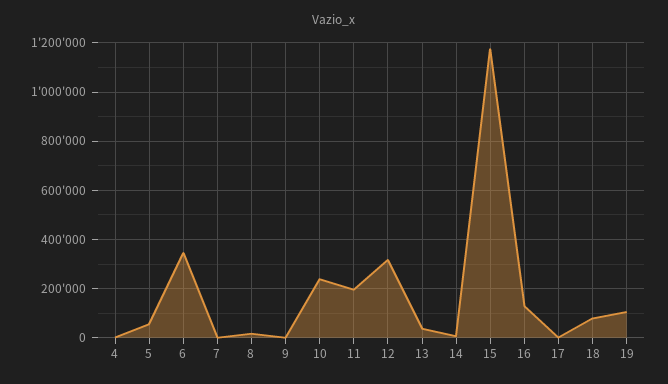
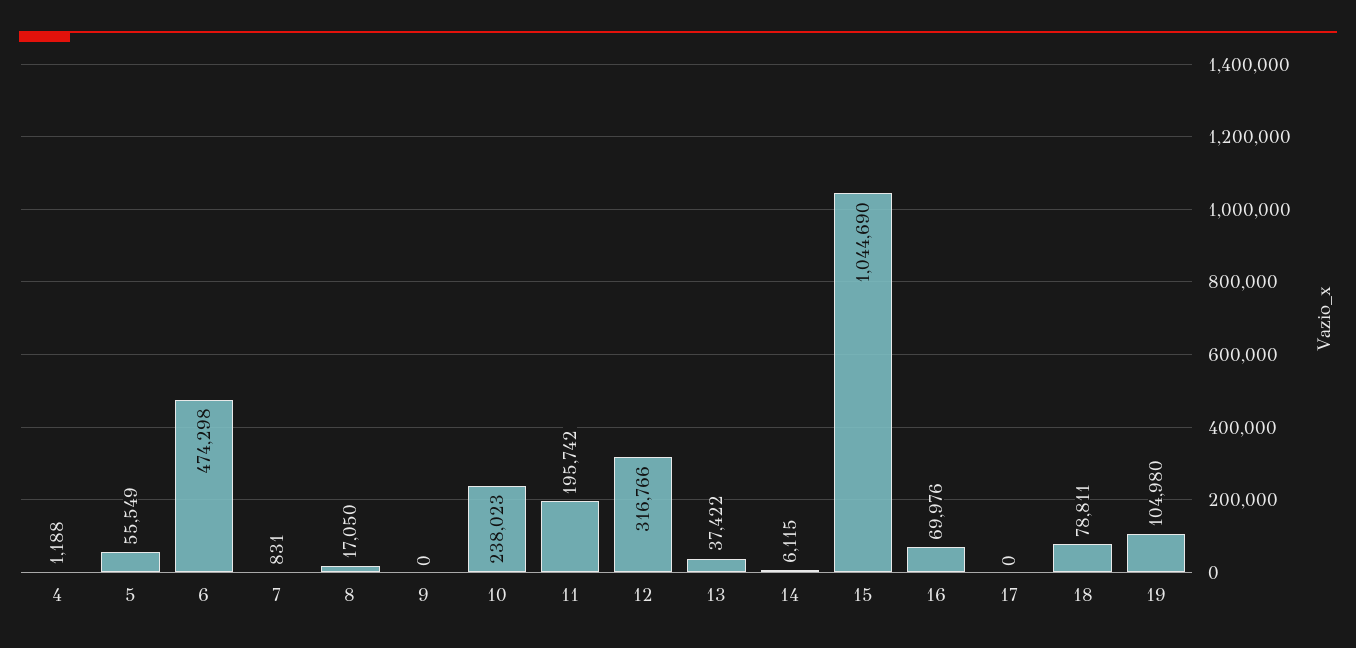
  {
    "4": 1188,
    "5": 55549,
-   "6": 350000,
+   "6": 474298,
    "7": 831,
    "8": 17050,
    "9": 0,
    "10": 238023,
    "11": 195742,
    "12": 316766,
    "13": 37422,
    "14": 6115,
-   "15": 1175000,
+   "15": 1044690,
-   "16": 125000,
+   "16": 69976,
    "17": 0,
    "18": 78811,
    "19": 104980
  }

